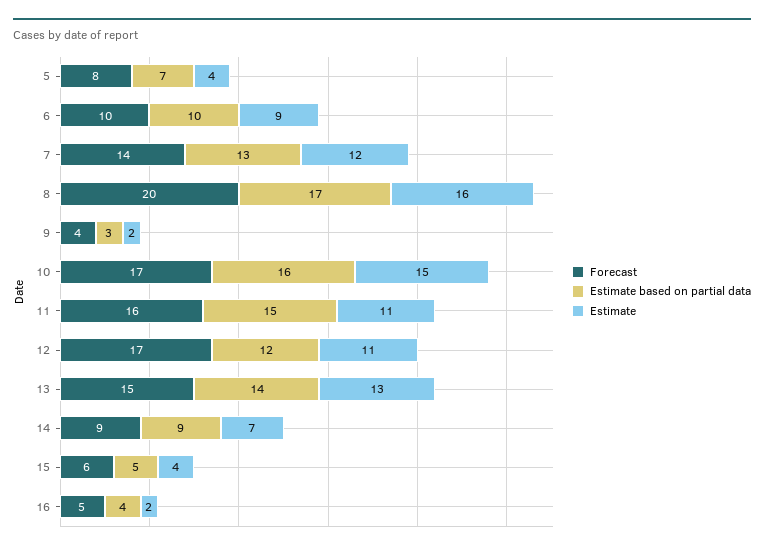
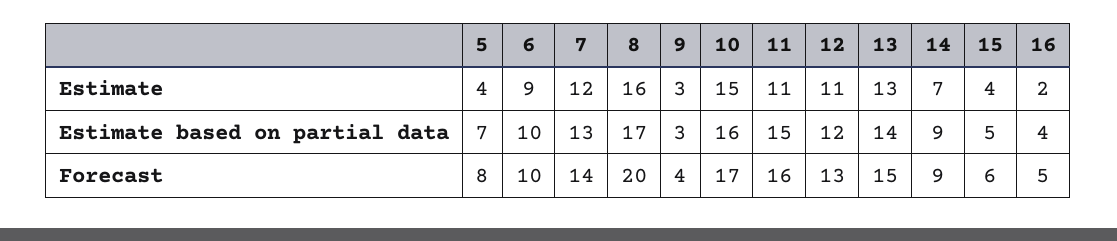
  {
    "Forecast": {
      "5": 8,
      "6": 10,
      "7": 14,
      "8": 20,
      "9": 4,
      "10": 17,
      "11": 16,
-     "12": 17,
+     "12": 13,
      "13": 15,
      "14": 9,
      "15": 6,
      "16": 5
    },
    "Estimate based on partial data": {
      "5": 7,
      "6": 10,
      "7": 13,
      "8": 17,
      "9": 3,
      "10": 16,
      "11": 15,
      "12": 12,
      "13": 14,
      "14": 9,
      "15": 5,
      "16": 4
    },
    "Estimate": {
      "5": 4,
      "6": 9,
      "7": 12,
      "8": 16,
-     "9": 2,
+     "9": 3,
      "10": 15,
      "11": 11,
      "12": 11,
      "13": 13,
      "14": 7,
      "15": 4,
      "16": 2
    }
  }

